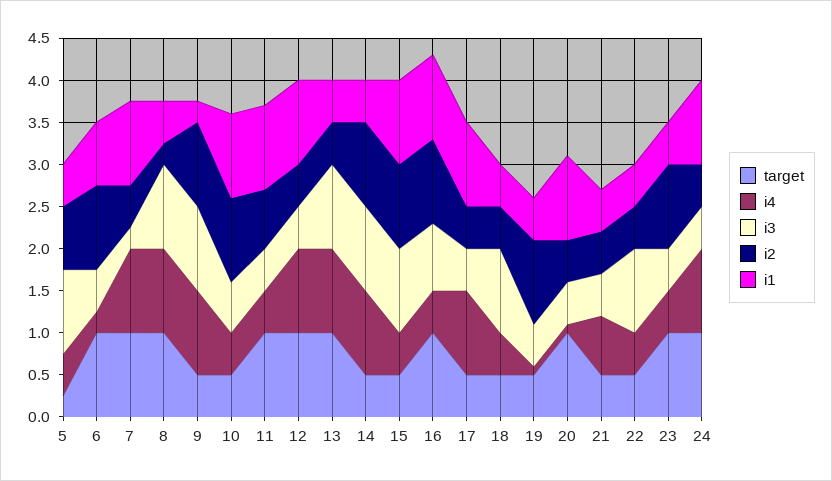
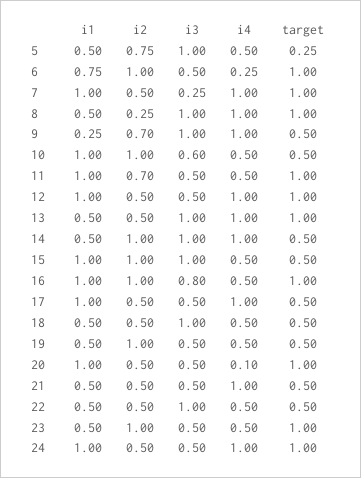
  {
    "target": {
      "5": 0.25,
      "6": 1,
      "7": 1,
      "8": 1,
      "9": 0.5,
      "10": 0.5,
      "11": 1,
      "12": 1,
      "13": 1,
      "14": 0.5,
      "15": 0.5,
      "16": 1,
      "17": 0.5,
      "18": 0.5,
      "19": 0.5,
      "20": 1,
      "21": 0.5,
      "22": 0.5,
      "23": 1,
      "24": 1
    },
    "i4": {
      "5": 0.5,
      "6": 0.25,
      "7": 1,
      "8": 1,
      "9": 1,
      "10": 0.5,
      "11": 0.5,
      "12": 1,
      "13": 1,
      "14": 1,
      "15": 0.5,
      "16": 0.5,
      "17": 1,
      "18": 0.5,
-     "19": 0.1,
+     "19": 0.5,
      "20": 0.1,
-     "21": 0.7,
+     "21": 1,
      "22": 0.5,
      "23": 0.5,
      "24": 1
    },
    "i3": {
      "5": 1,
      "6": 0.5,
      "7": 0.25,
      "8": 1,
      "9": 1,
      "10": 0.6,
      "11": 0.5,
      "12": 0.5,
      "13": 1,
      "14": 1,
      "15": 1,
      "16": 0.8,
      "17": 0.5,
      "18": 1,
      "19": 0.5,
      "20": 0.5,
      "21": 0.5,
      "22": 1,
      "23": 0.5,
      "24": 0.5
    },
    "i2": {
      "5": 0.75,
      "6": 1,
      "7": 0.5,
      "8": 0.25,
-     "9": 1,
+     "9": 0.7,
      "10": 1,
      "11": 0.7,
      "12": 0.5,
      "13": 0.5,
      "14": 1,
      "15": 1,
      "16": 1,
      "17": 0.5,
      "18": 0.5,
      "19": 1,
      "20": 0.5,
      "21": 0.5,
      "22": 0.5,
      "23": 1,
      "24": 0.5
    },
    "i1": {
      "5": 0.5,
      "6": 0.75,
      "7": 1,
      "8": 0.5,
      "9": 0.25,
      "10": 1,
      "11": 1,
      "12": 1,
      "13": 0.5,
      "14": 0.5,
      "15": 1,
      "16": 1,
      "17": 1,
      "18": 0.5,
      "19": 0.5,
      "20": 1,
      "21": 0.5,
      "22": 0.5,
      "23": 0.5,
      "24": 1
    }
  }

